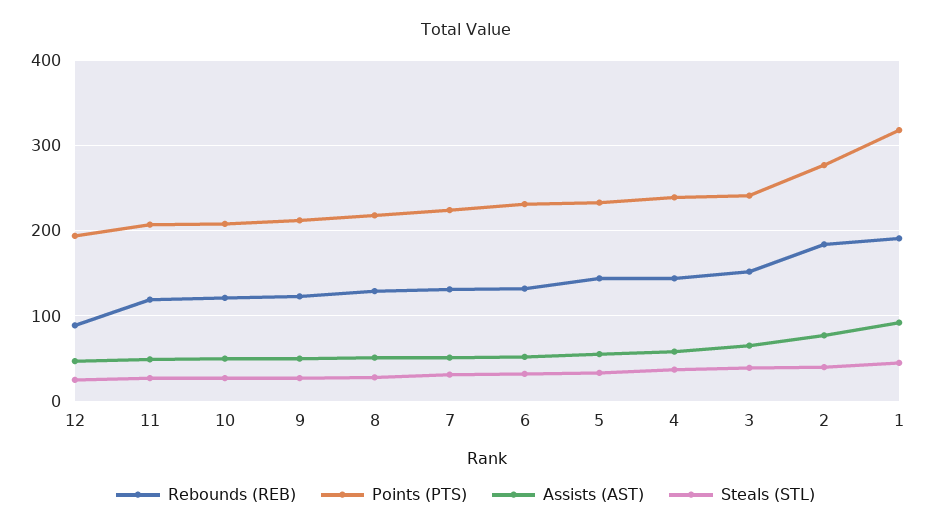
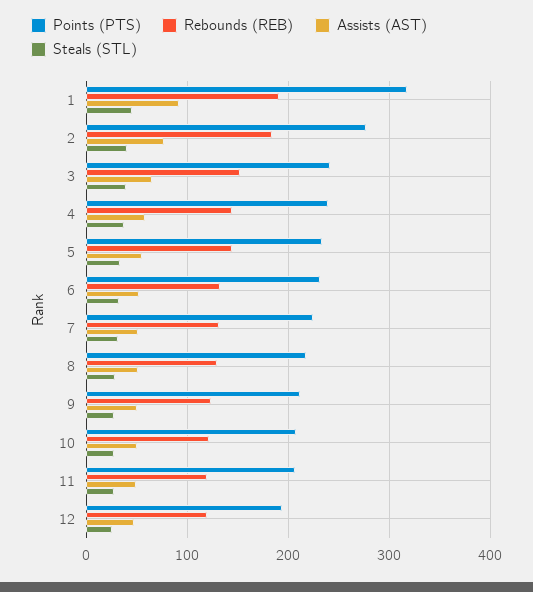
  {
    "Rebounds (REB)": {
-     "12": 90,
+     "12": 120,
      "11": 120,
      "10": 120,
      "9": 120,
      "8": 130,
      "7": 130,
      "6": 130,
      "5": 140,
      "4": 140,
      "3": 150,
      "2": 180,
      "1": 190
    },
    "Points (PTS)": {
      "12": 190,
      "11": 210,
      "10": 210,
      "9": 210,
      "8": 220,
      "7": 220,
      "6": 230,
      "5": 230,
      "4": 240,
      "3": 240,
      "2": 280,
      "1": 320
    },
    "Assists (AST)": {
      "12": 50,
      "11": 50,
      "10": 50,
      "9": 50,
      "8": 50,
      "7": 50,
      "6": 50,
      "5": 60,
      "4": 60,
      "3": 70,
      "2": 80,
      "1": 90
    },
    "Steals (STL)": {
      "12": 30,
      "11": 30,
      "10": 30,
      "9": 30,
      "8": 30,
      "7": 30,
      "6": 30,
      "5": 30,
      "4": 40,
      "3": 40,
      "2": 40,
      "1": 50
    }
  }

